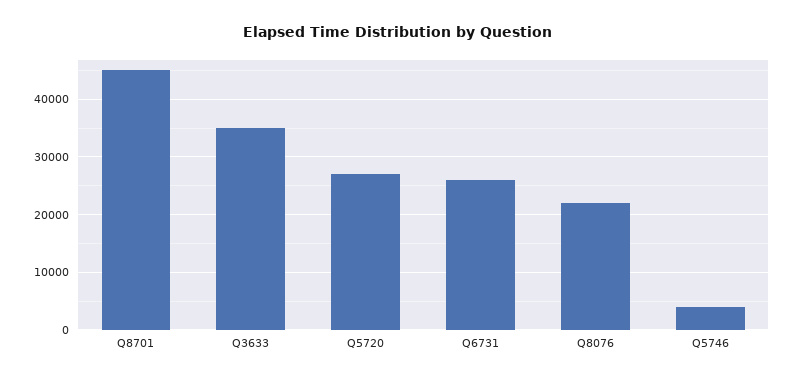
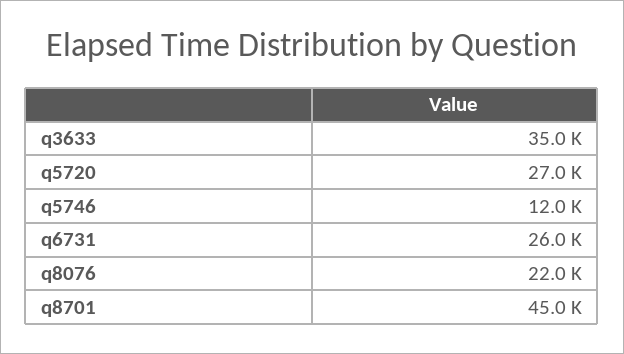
  {
    "Q8701": 45000,
    "Q3633": 35000,
    "Q5720": 27000,
    "Q6731": 26000,
    "Q8076": 22000,
-   "Q5746": 4000
+   "Q5746": 12000
  }

